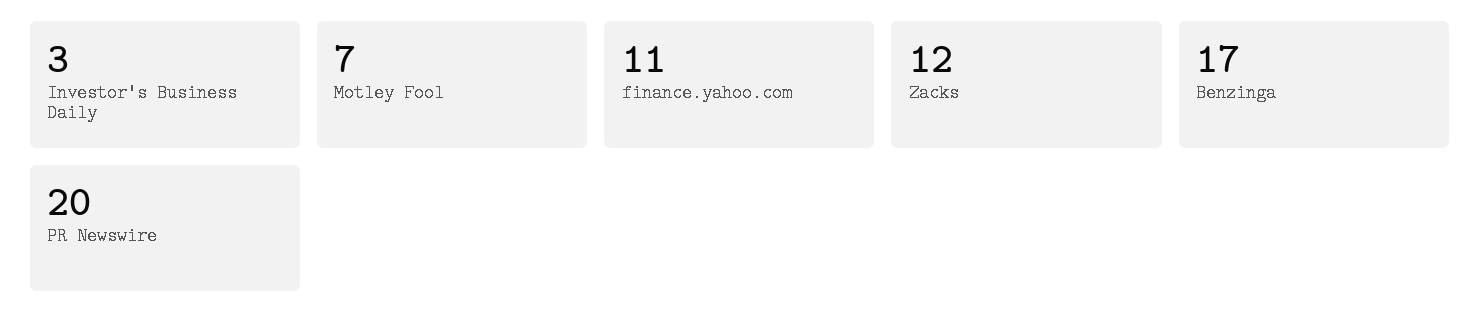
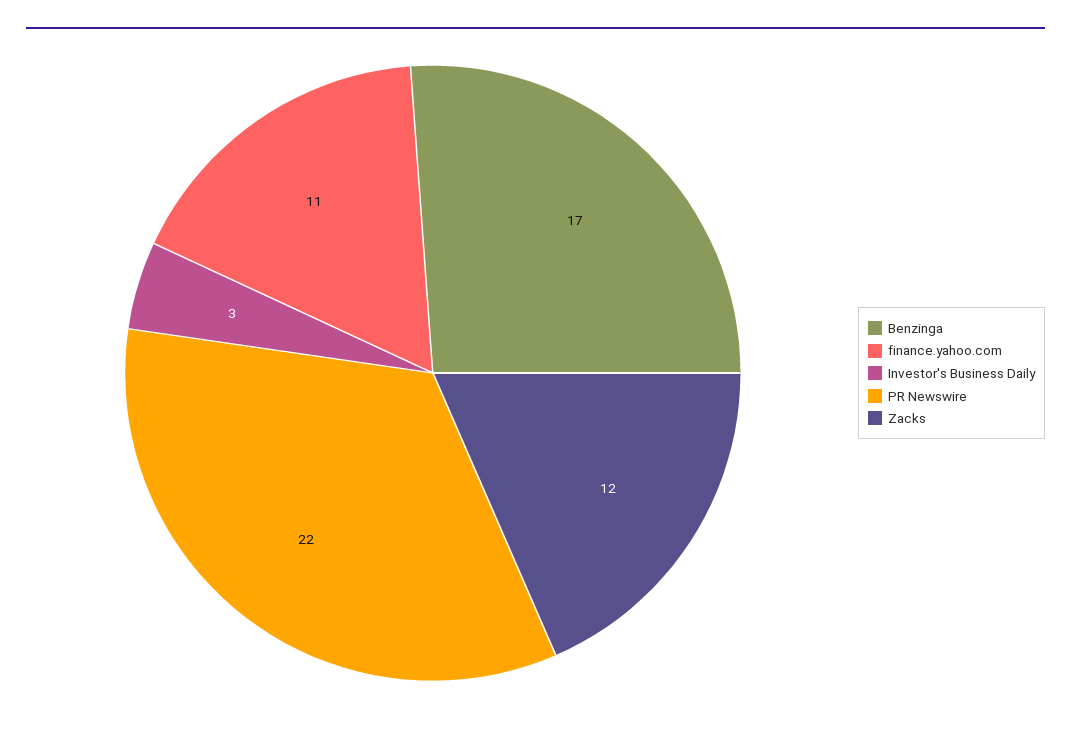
  {
    "Investor's Business Daily": 3,
-   "Motley Fool": 7,
    "finance.yahoo.com": 11,
    "Zacks": 12,
    "Benzinga": 17,
-   "PR Newswire": 20
+   "PR Newswire": 22
  }

